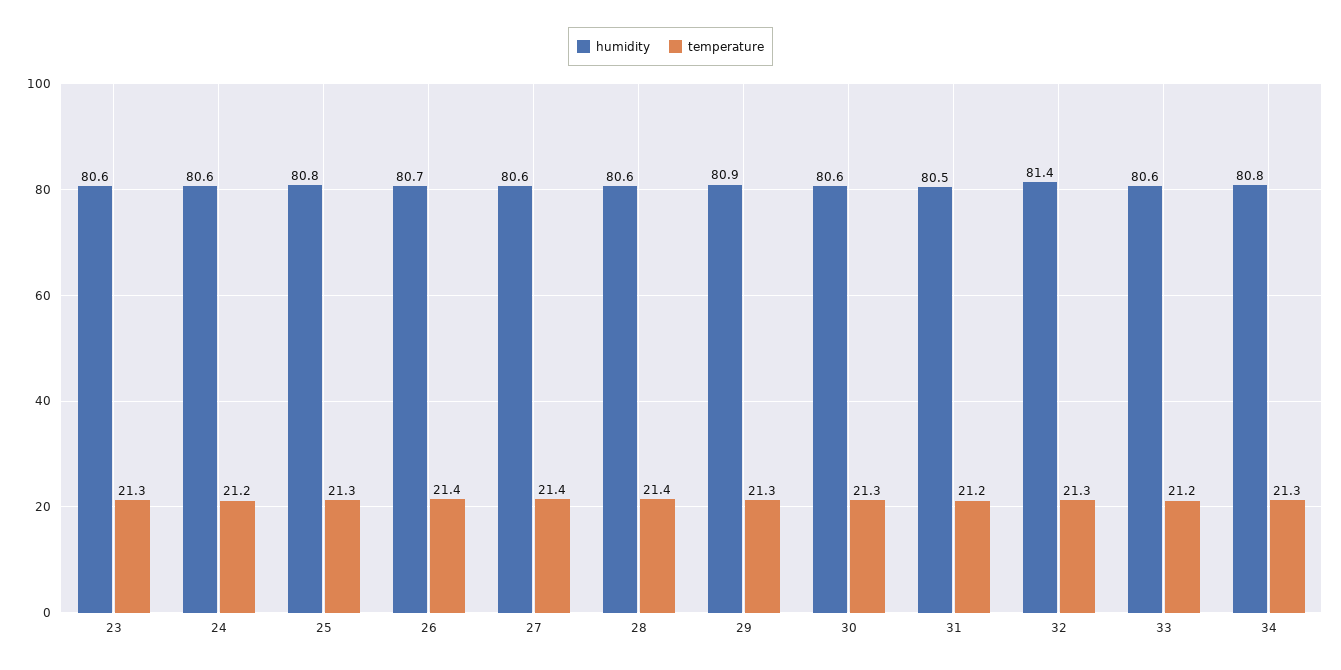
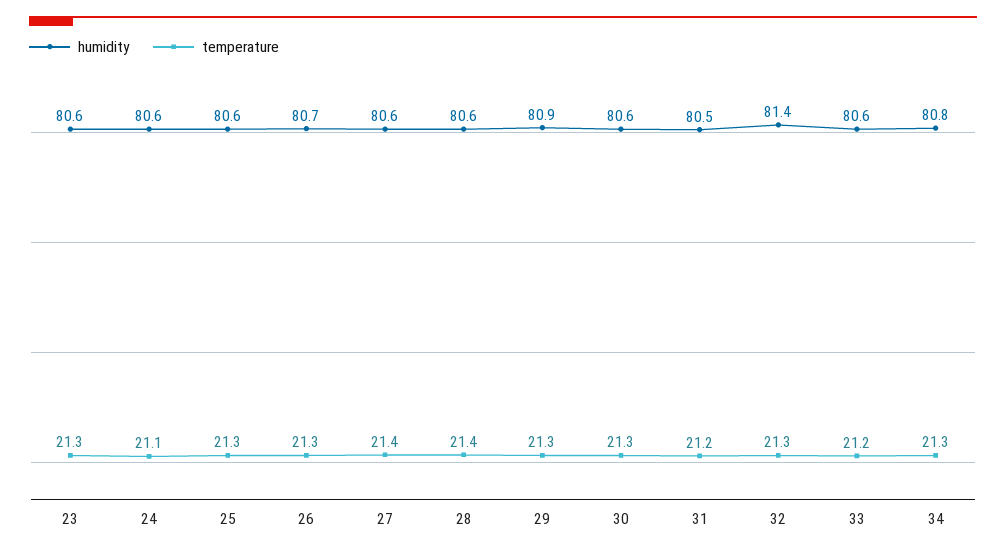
  {
    "humidity": {
      "23": 80.6,
      "24": 80.6,
-     "25": 80.8,
+     "25": 80.6,
      "26": 80.7,
      "27": 80.6,
      "28": 80.6,
      "29": 80.9,
      "30": 80.6,
      "31": 80.5,
      "32": 81.4,
      "33": 80.6,
      "34": 80.8
    },
    "temperature": {
      "23": 21.3,
-     "24": 21.2,
+     "24": 21.1,
      "25": 21.3,
-     "26": 21.4,
+     "26": 21.3,
      "27": 21.4,
      "28": 21.4,
      "29": 21.3,
      "30": 21.3,
      "31": 21.2,
      "32": 21.3,
      "33": 21.2,
      "34": 21.3
    }
  }

